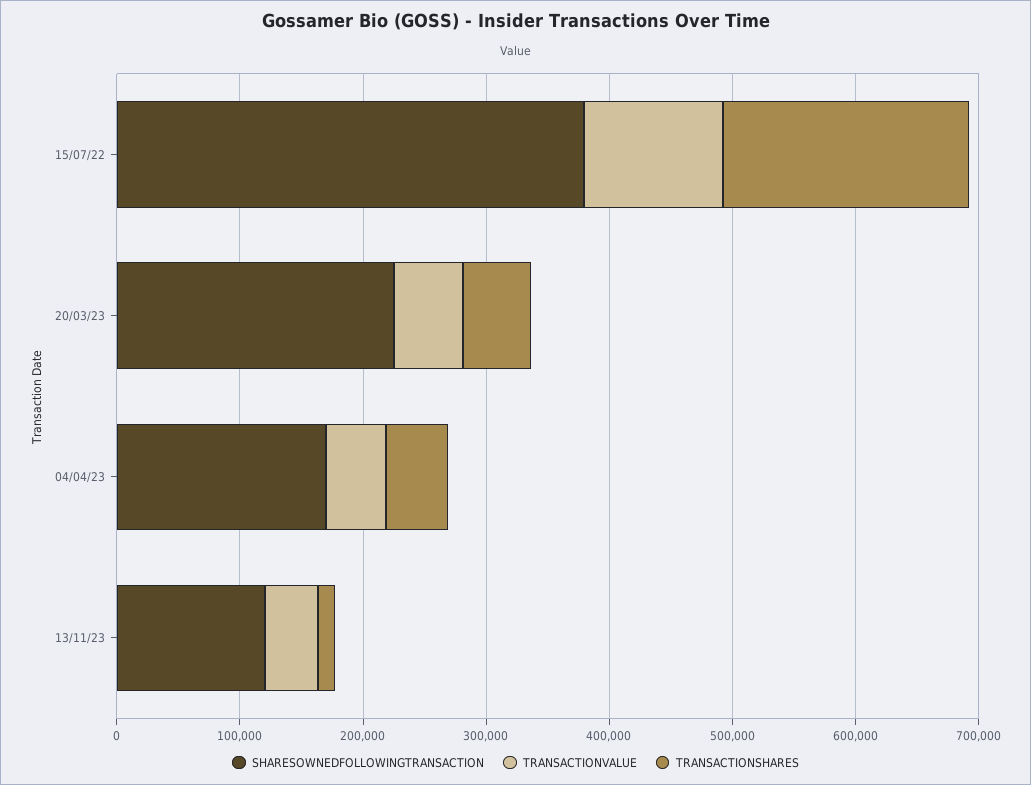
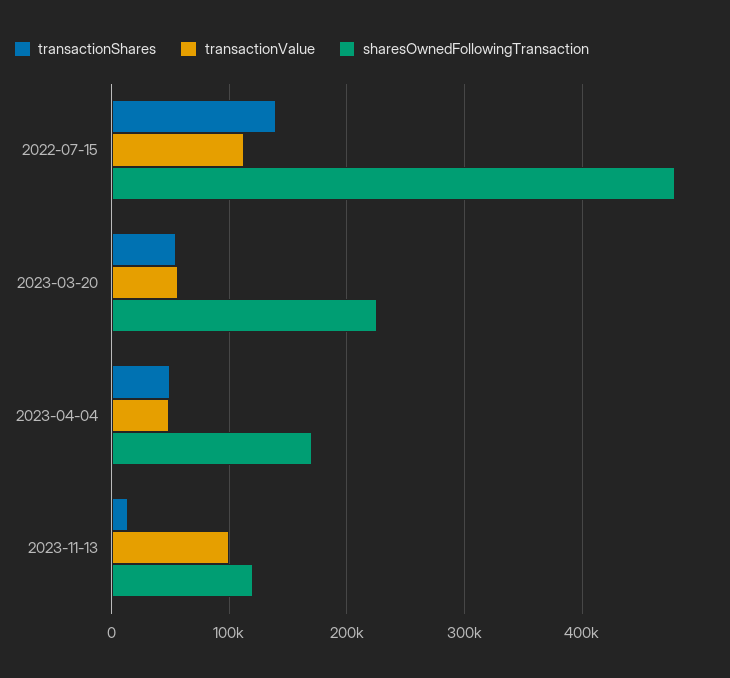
  {
    "SHARESOWNEDFOLLOWINGTRANSACTION": {
-     "15/07/22": 380000,
+     "15/07/22": 480000,
      "20/03/23": 230000,
      "04/04/23": 170000,
      "13/11/23": 120000
    },
    "TRANSACTIONVALUE": {
      "15/07/22": 110000,
      "20/03/23": 60000,
      "04/04/23": 50000,
-     "13/11/23": 40000
+     "13/11/23": 100000
    },
    "TRANSACTIONSHARES": {
-     "15/07/22": 200000,
+     "15/07/22": 140000,
      "20/03/23": 60000,
      "04/04/23": 50000,
      "13/11/23": 10000
    }
  }

